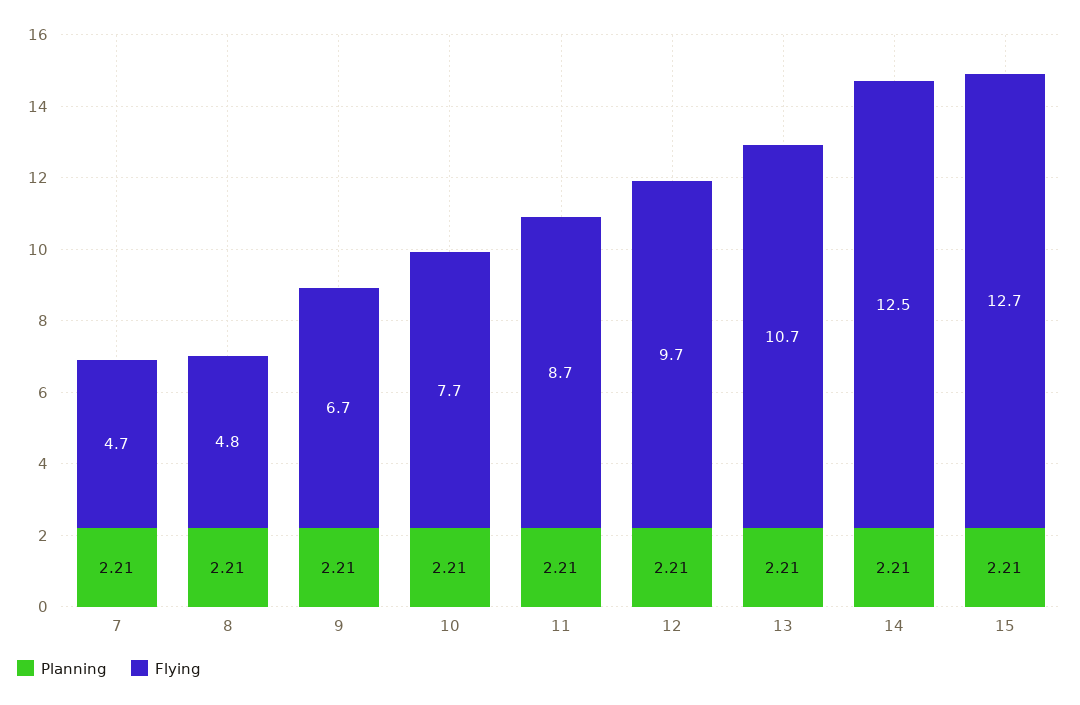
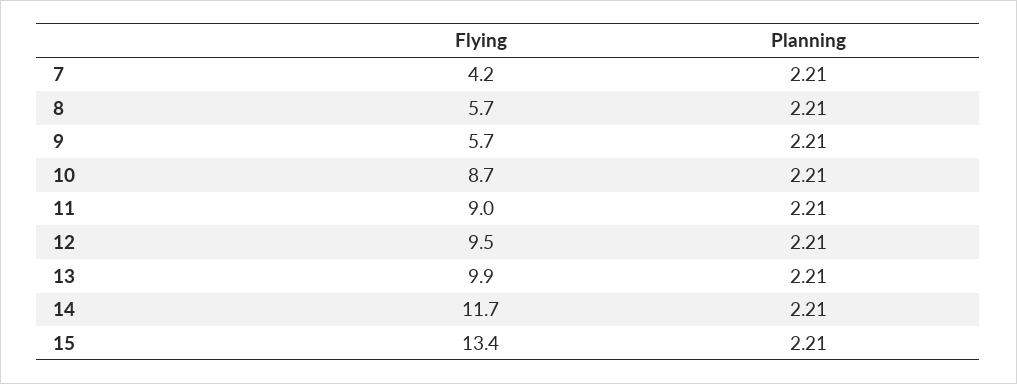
  {
    "Planning": {
      "7": 2.21,
      "8": 2.21,
      "9": 2.21,
      "10": 2.21,
      "11": 2.21,
      "12": 2.21,
      "13": 2.21,
      "14": 2.21,
      "15": 2.21
    },
    "Flying": {
-     "7": 4.7,
+     "7": 4.2,
-     "8": 4.8,
+     "8": 5.7,
-     "9": 6.7,
+     "9": 5.7,
-     "10": 7.7,
+     "10": 8.7,
-     "11": 8.7,
+     "11": 9,
-     "12": 9.7,
+     "12": 9.5,
-     "13": 10.7,
+     "13": 9.9,
-     "14": 12.5,
+     "14": 11.7,
-     "15": 12.7
+     "15": 13.4
    }
  }

